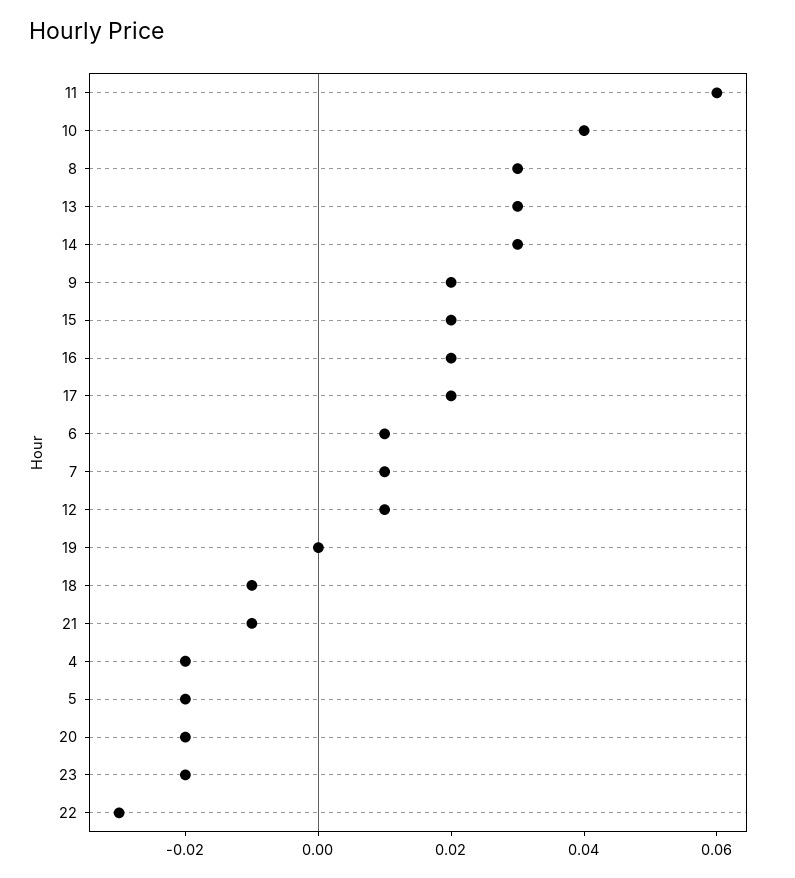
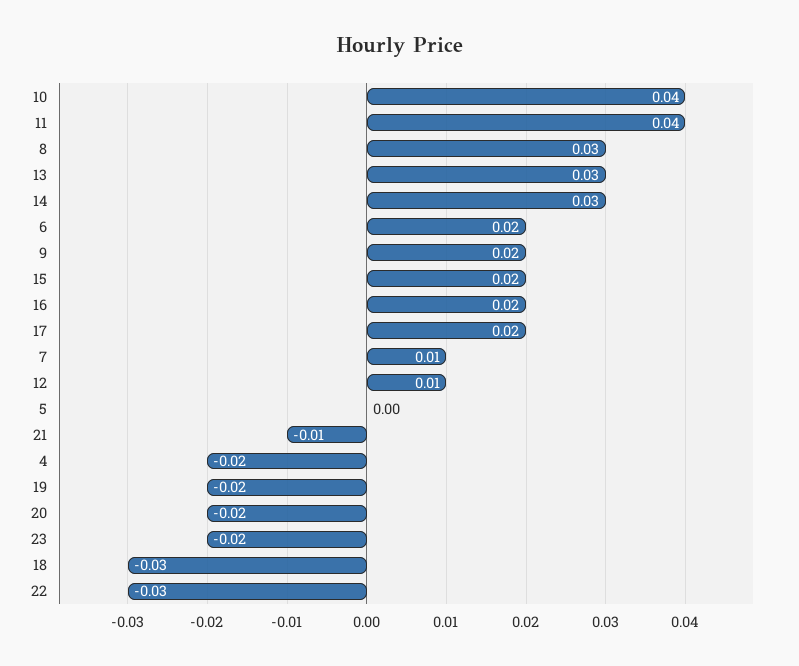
  {
-   "11": 0.06,
+   "11": 0.04,
    "10": 0.04,
    "8": 0.03,
    "13": 0.03,
    "14": 0.03,
    "9": 0.02,
    "15": 0.02,
    "16": 0.02,
    "17": 0.02,
-   "6": 0.01,
+   "6": 0.02,
    "7": 0.01,
    "12": 0.01,
-   "19": 0,
+   "19": -0.02,
-   "18": -0.01,
+   "18": -0.03,
    "21": -0.01,
    "4": -0.02,
-   "5": -0.02,
+   "5": 0,
    "20": -0.02,
    "23": -0.02,
    "22": -0.03
  }

